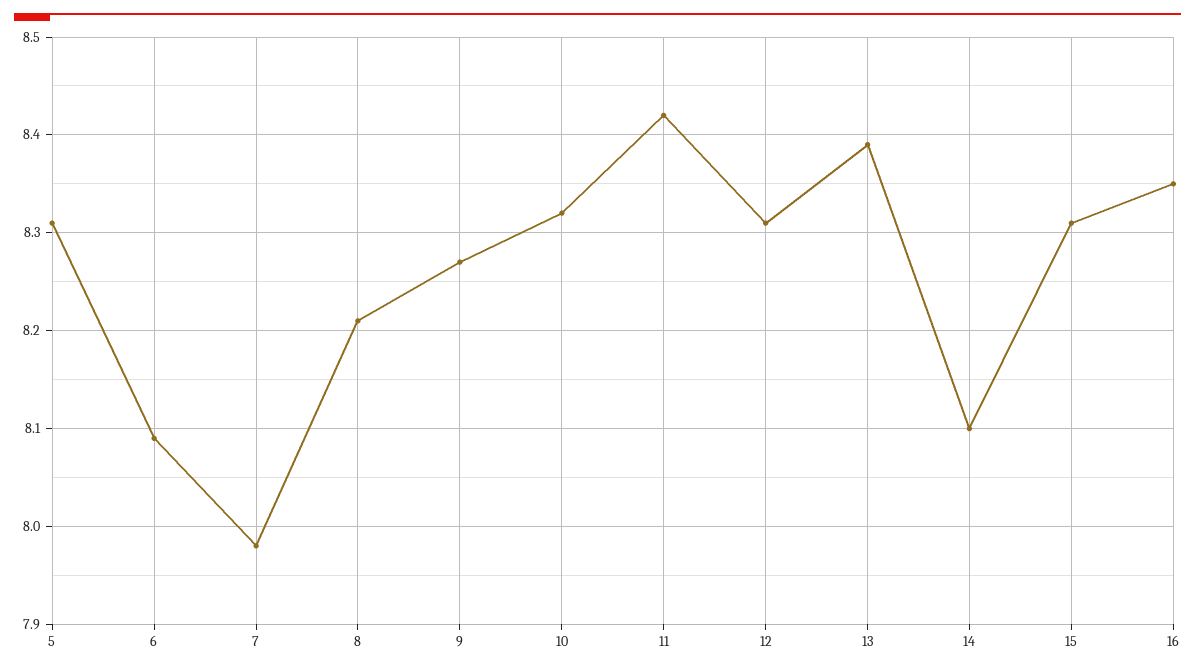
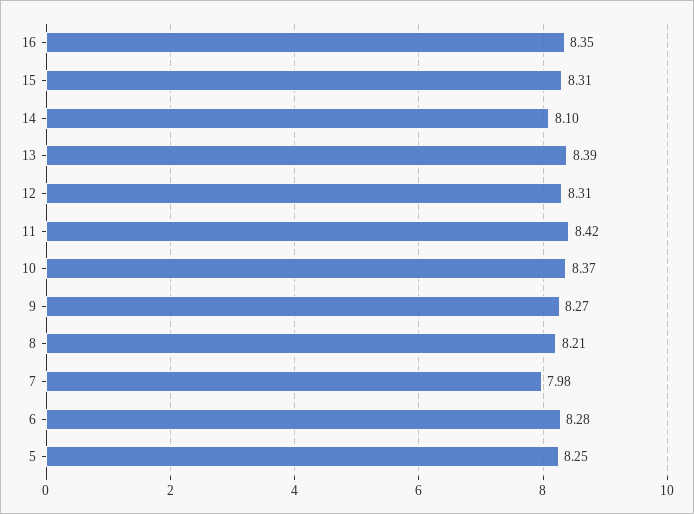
  {
-   "5": 8.31,
+   "5": 8.25,
-   "6": 8.09,
+   "6": 8.28,
    "7": 7.98,
    "8": 8.21,
    "9": 8.27,
-   "10": 8.32,
+   "10": 8.37,
    "11": 8.42,
    "12": 8.31,
    "13": 8.39,
    "14": 8.1,
    "15": 8.31,
    "16": 8.35
  }

